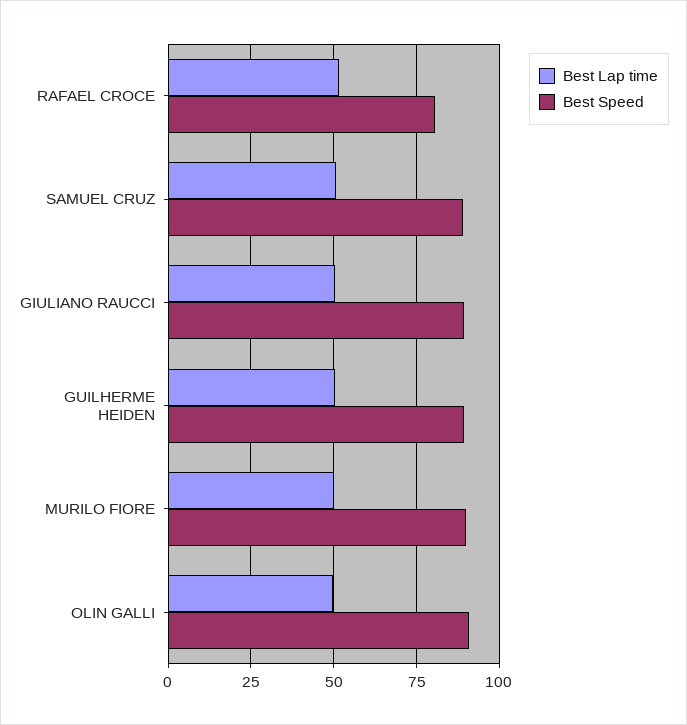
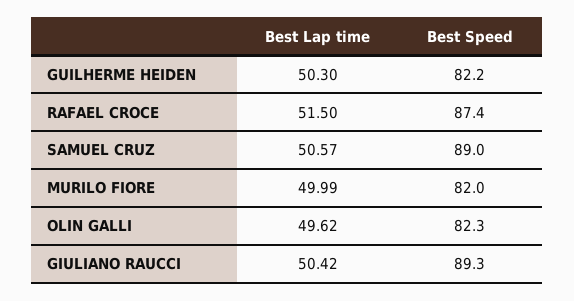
  {
    "Best Lap time": {
      "RAFAEL CROCE": 51.5,
      "SAMUEL CRUZ": 50.57,
      "GIULIANO RAUCCI": 50.42,
      "GUILHERME HEIDEN": 50.3,
      "MURILO FIORE": 49.99,
      "OLIN GALLI": 49.62
    },
    "Best Speed": {
-     "RAFAEL CROCE": 80,
+     "RAFAEL CROCE": 87.4,
      "SAMUEL CRUZ": 89,
      "GIULIANO RAUCCI": 89.3,
-     "GUILHERME HEIDEN": 90,
+     "GUILHERME HEIDEN": 82.2,
-     "MURILO FIORE": 90,
+     "MURILO FIORE": 82,
-     "OLIN GALLI": 90
+     "OLIN GALLI": 82.3
    }
  }

